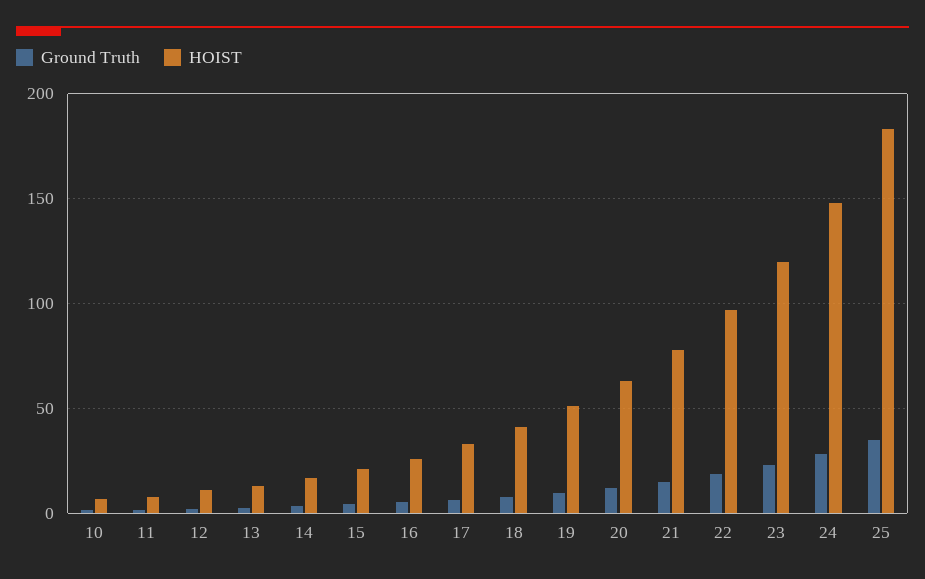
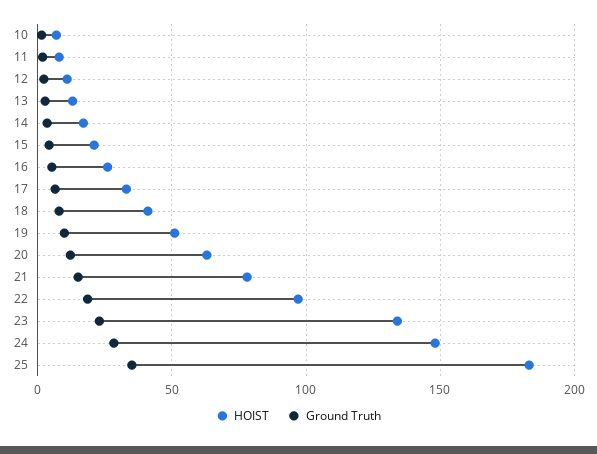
  {
    "Ground Truth": {
      "10": 0,
      "11": 0,
      "12": 0,
      "13": 5,
      "14": 5,
      "15": 5,
      "16": 5,
      "17": 5,
      "18": 10,
      "19": 10,
      "20": 10,
      "21": 15,
      "22": 20,
      "23": 25,
      "24": 30,
      "25": 35
    },
    "HOIST": {
      "10": 5,
      "11": 10,
      "12": 10,
      "13": 15,
      "14": 15,
      "15": 20,
      "16": 25,
      "17": 35,
      "18": 40,
      "19": 50,
      "20": 65,
      "21": 80,
      "22": 95,
-     "23": 120,
+     "23": 135,
      "24": 150,
      "25": 185
    }
  }

